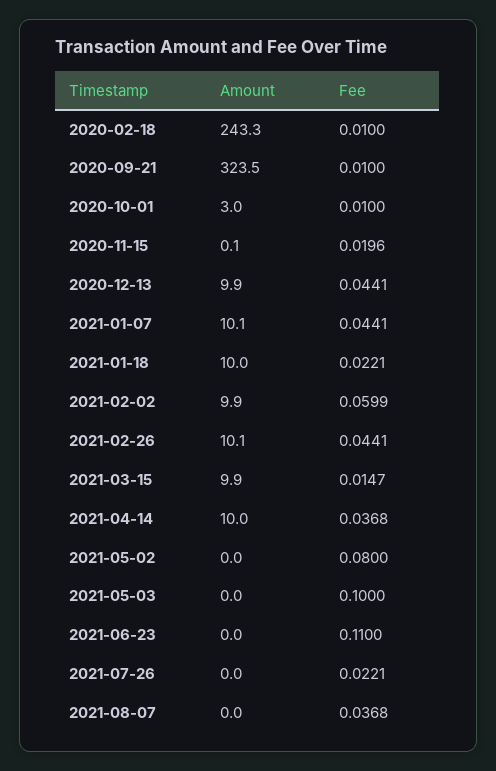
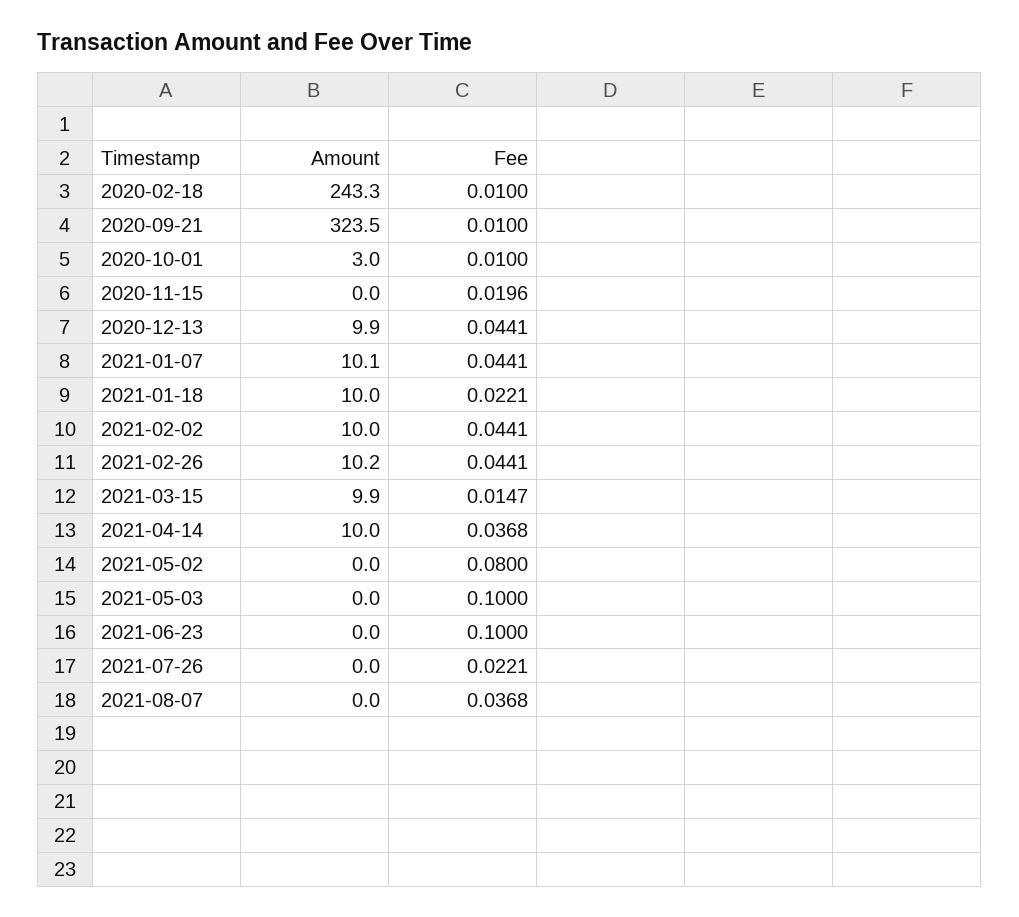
  {
    "Amount": {
      "2020-02-18": 243.3,
      "2020-09-21": 323.5,
      "2020-10-01": 3,
-     "2020-11-15": 0.1,
+     "2020-11-15": 0,
      "2020-12-13": 9.9,
      "2021-01-07": 10.1,
      "2021-01-18": 10,
-     "2021-02-02": 9.9,
+     "2021-02-02": 10,
-     "2021-02-26": 10.1,
+     "2021-02-26": 10.2,
      "2021-03-15": 9.9,
      "2021-04-14": 10,
      "2021-05-02": 0,
      "2021-05-03": 0,
      "2021-06-23": 0,
      "2021-07-26": 0,
      "2021-08-07": 0
    },
    "Fee": {
      "2020-02-18": 0.01,
      "2020-09-21": 0.01,
      "2020-10-01": 0.01,
      "2020-11-15": 0.0196,
      "2020-12-13": 0.0441,
      "2021-01-07": 0.0441,
      "2021-01-18": 0.0221,
-     "2021-02-02": 0.0599,
+     "2021-02-02": 0.0441,
      "2021-02-26": 0.0441,
      "2021-03-15": 0.0147,
      "2021-04-14": 0.0368,
      "2021-05-02": 0.08,
      "2021-05-03": 0.1,
-     "2021-06-23": 0.11,
+     "2021-06-23": 0.1,
      "2021-07-26": 0.0221,
      "2021-08-07": 0.0368
    }
  }

